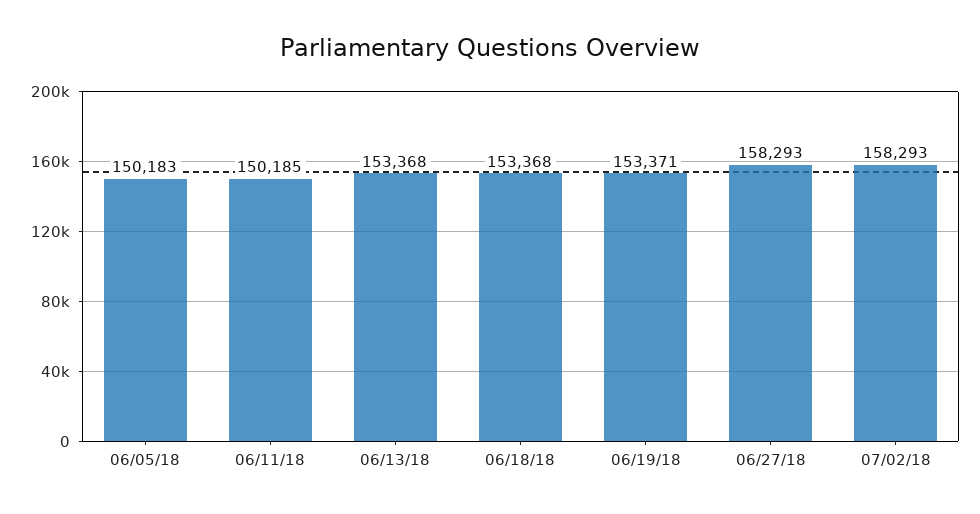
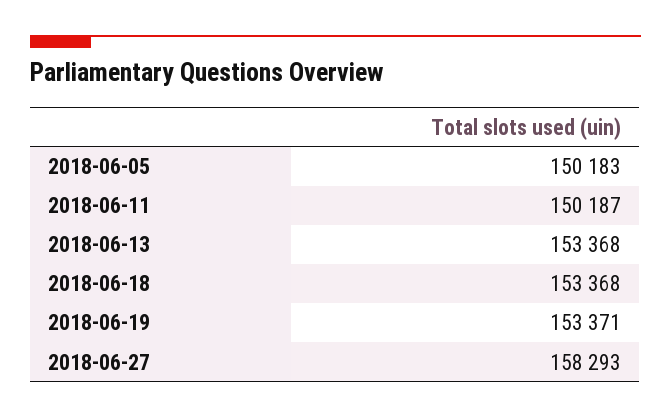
  {
    "06/05/18": 150183,
-   "06/11/18": 150185,
+   "06/11/18": 150187,
    "06/13/18": 153368,
    "06/18/18": 153368,
    "06/19/18": 153371,
-   "06/27/18": 158293,
+   "06/27/18": 158293
-   "07/02/18": 158293
  }

